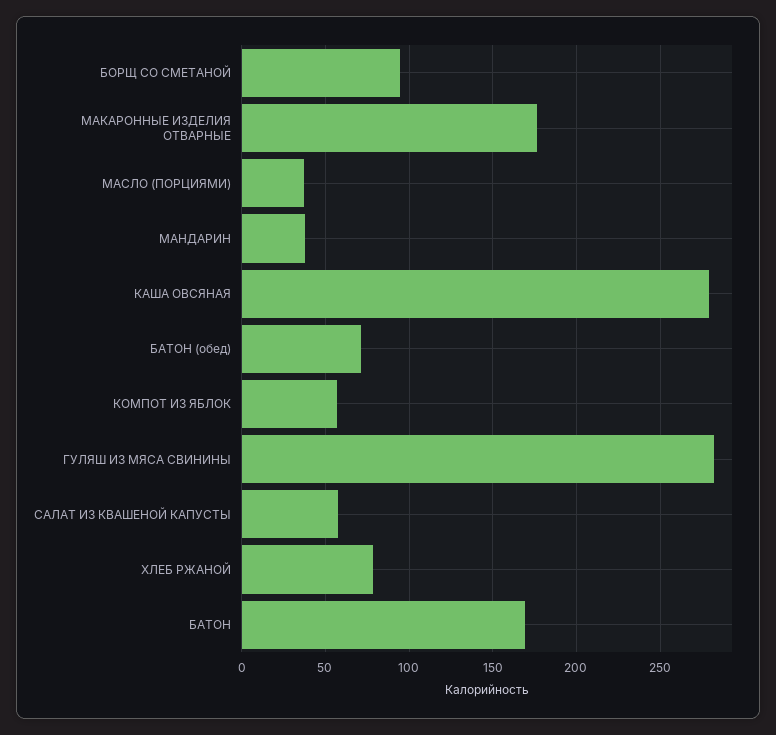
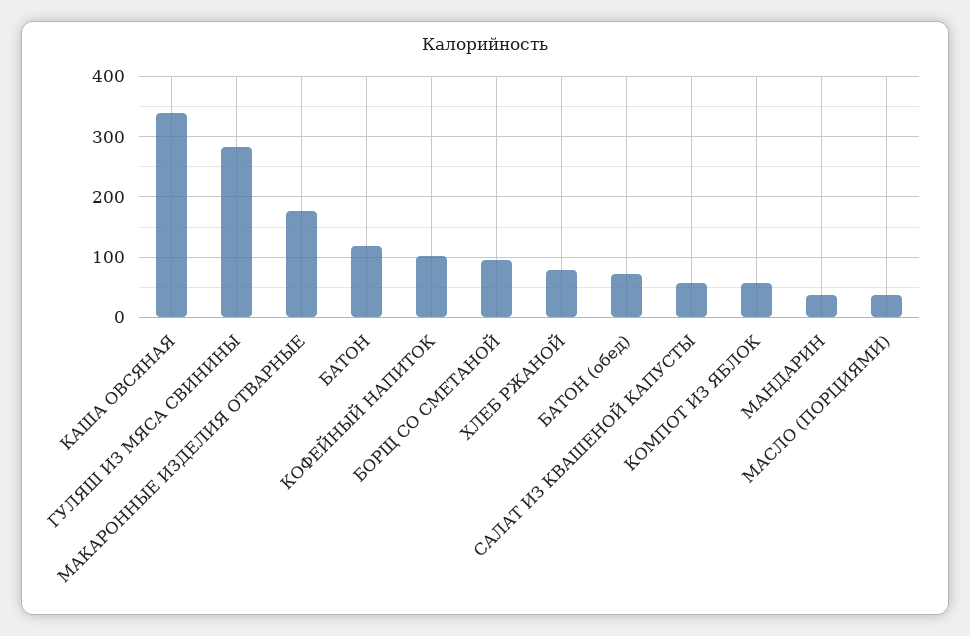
  {
    "БОРЩ СО СМЕТАНОЙ": 95,
    "МАКАРОННЫЕ ИЗДЕЛИЯ ОТВАРНЫЕ": 175,
    "МАСЛО (ПОРЦИЯМИ)": 35,
    "МАНДАРИН": 40,
-   "КАША ОВСЯНАЯ": 280,
+   "КАША ОВСЯНАЯ": 340,
    "БАТОН (обед)": 70,
    "КОМПОТ ИЗ ЯБЛОК": 55,
    "ГУЛЯШ ИЗ МЯСА СВИНИНЫ": 280,
    "САЛАТ ИЗ КВАШЕНОЙ КАПУСТЫ": 60,
    "ХЛЕБ РЖАНОЙ": 80,
-   "БАТОН": 170
+   "БАТОН": 120,
+   "КОФЕЙНЫЙ НАПИТОК": 100
  }

